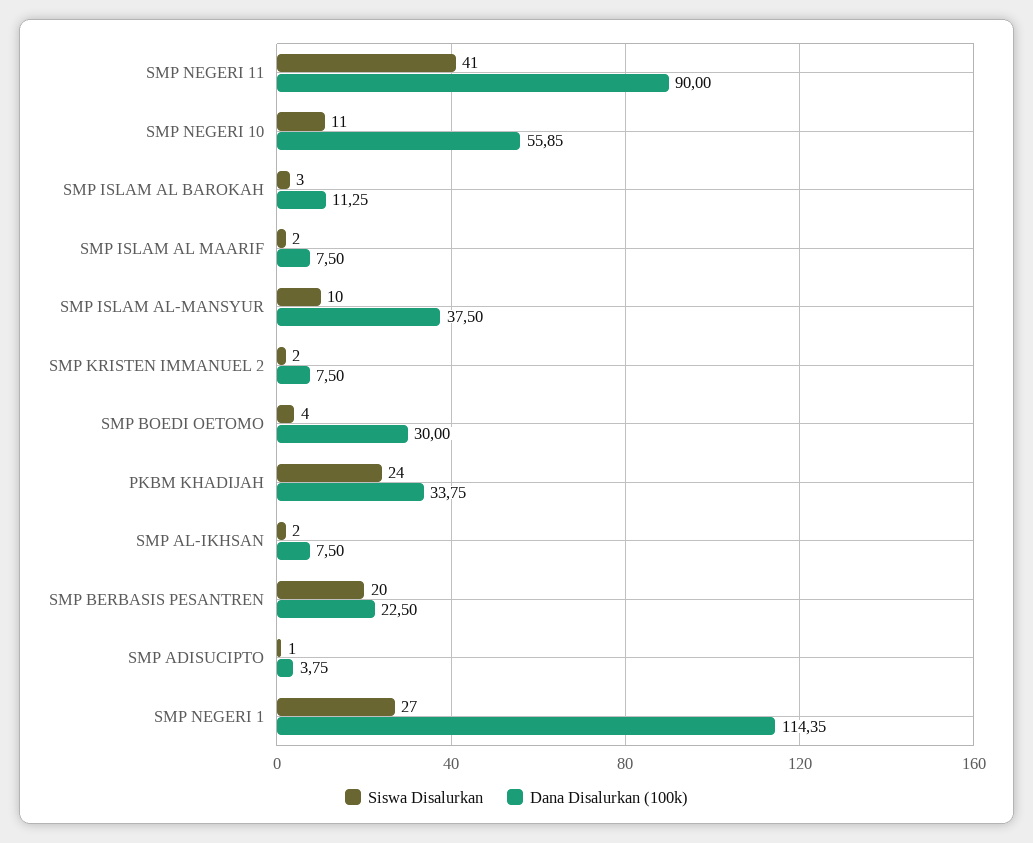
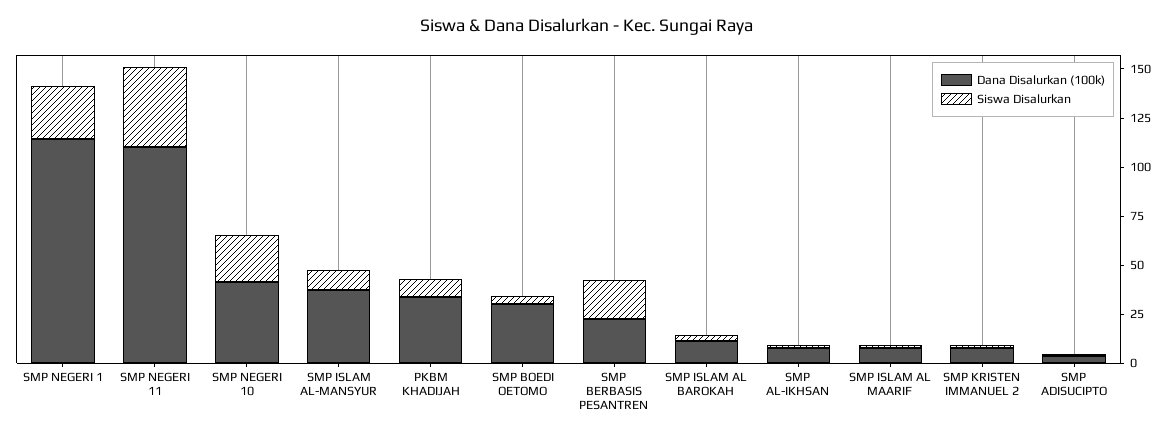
  {
    "Siswa Disalurkan": {
      "SMP NEGERI 11": 41,
-     "SMP NEGERI 10": 11,
+     "SMP NEGERI 10": 25,
      "SMP ISLAM AL BAROKAH": 3,
      "SMP ISLAM AL MAARIF": 2,
      "SMP ISLAM AL-MANSYUR": 10,
      "SMP KRISTEN IMMANUEL 2": 2,
      "SMP BOEDI OETOMO": 4,
-     "PKBM KHADIJAH": 24,
+     "PKBM KHADIJAH": 10,
      "SMP AL-IKHSAN": 2,
      "SMP BERBASIS PESANTREN": 20,
      "SMP ADISUCIPTO": 1,
      "SMP NEGERI 1": 27
    },
    "Dana Disalurkan (100k)": {
-     "SMP NEGERI 11": 90,
+     "SMP NEGERI 11": 110,
-     "SMP NEGERI 10": 55.85,
+     "SMP NEGERI 10": 40,
      "SMP ISLAM AL BAROKAH": 11.25,
      "SMP ISLAM AL MAARIF": 7.5,
      "SMP ISLAM AL-MANSYUR": 37.5,
      "SMP KRISTEN IMMANUEL 2": 7.5,
      "SMP BOEDI OETOMO": 30,
      "PKBM KHADIJAH": 33.75,
      "SMP AL-IKHSAN": 7.5,
      "SMP BERBASIS PESANTREN": 22.5,
      "SMP ADISUCIPTO": 3.75,
      "SMP NEGERI 1": 114.35
    }
  }

